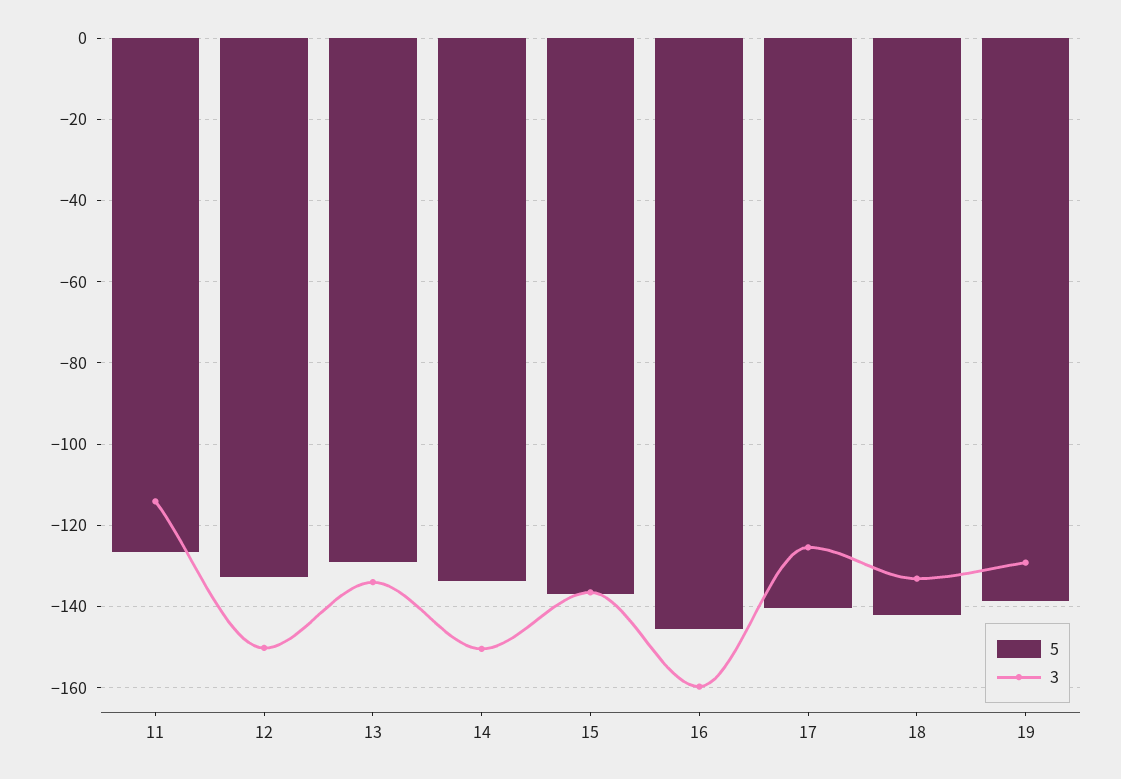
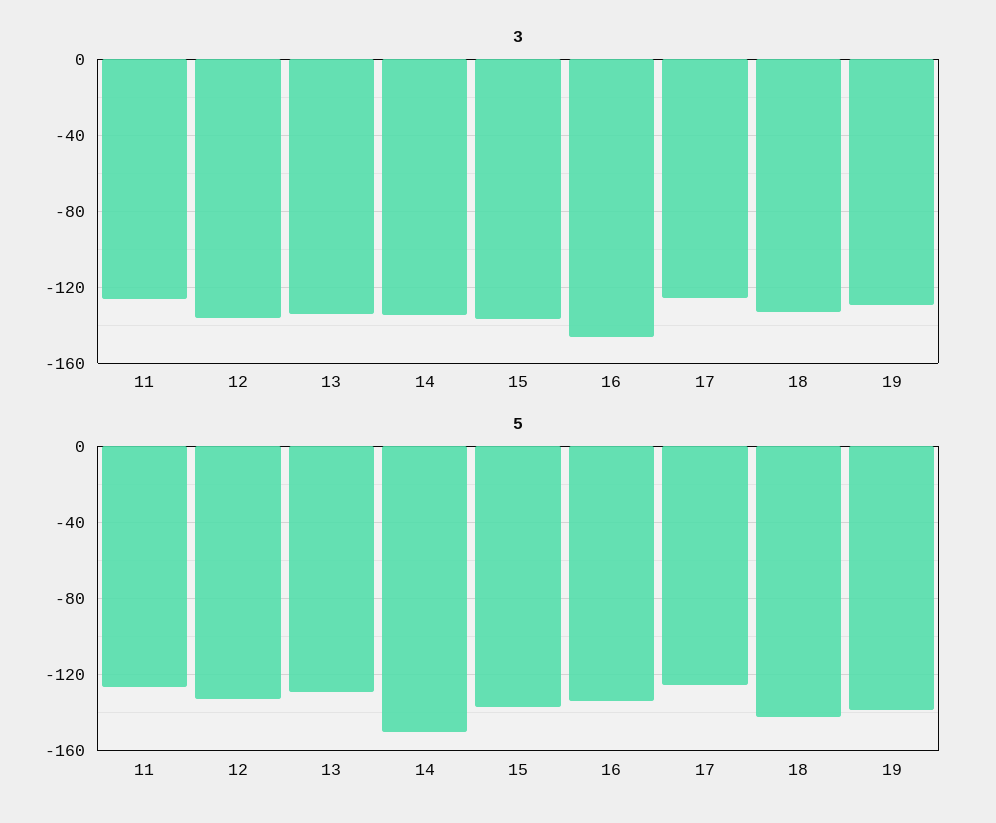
  {
    "5": {
      "11": -126,
      "12": -132,
      "13": -130,
-     "14": -134,
+     "14": -150,
      "15": -136,
-     "16": -146,
+     "16": -135,
-     "17": -140,
+     "17": -125,
      "18": -142,
      "19": -138
    },
    "3": {
-     "11": -114,
+     "11": -125,
-     "12": -150,
+     "12": -135,
      "13": -134,
-     "14": -150,
+     "14": -135,
      "15": -136,
-     "16": -160,
+     "16": -145,
      "17": -126,
      "18": -134,
      "19": -130
    }
  }

